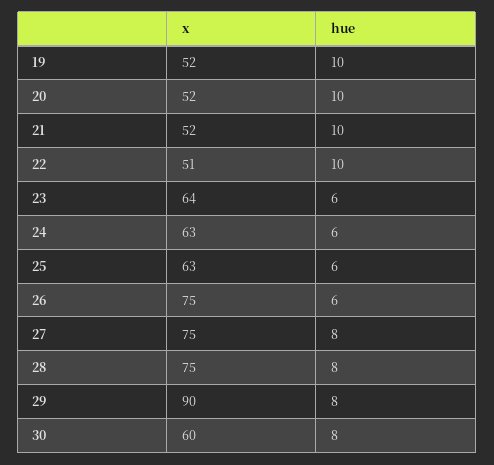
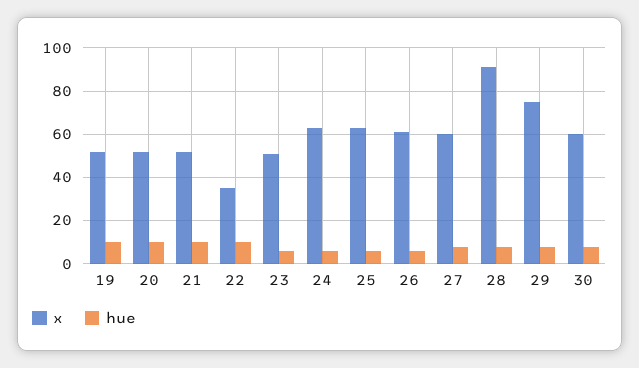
  {
    "x": {
      "19": 52,
      "20": 52,
      "21": 52,
-     "22": 51,
+     "22": 35,
-     "23": 64,
+     "23": 50,
      "24": 63,
      "25": 63,
-     "26": 75,
+     "26": 60,
-     "27": 75,
+     "27": 60,
-     "28": 75,
+     "28": 90,
-     "29": 90,
+     "29": 75,
      "30": 60
    },
    "hue": {
      "19": 10,
      "20": 10,
      "21": 10,
      "22": 10,
      "23": 6,
      "24": 6,
      "25": 6,
      "26": 6,
      "27": 8,
      "28": 8,
      "29": 8,
      "30": 8
    }
  }

